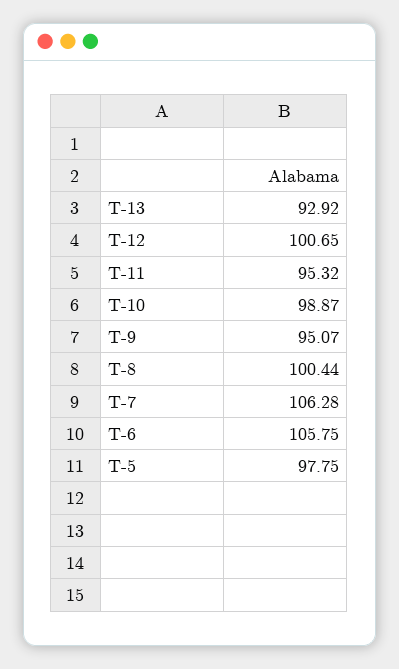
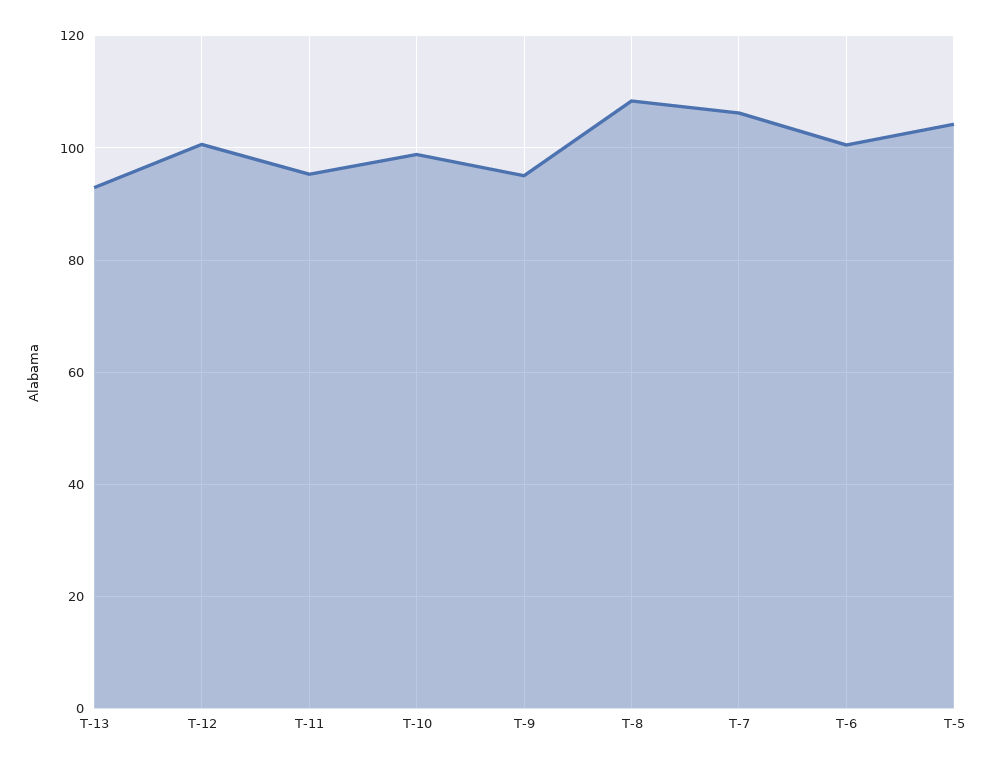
  {
    "T-13": 92.92,
    "T-12": 100.65,
    "T-11": 95.32,
    "T-10": 98.87,
    "T-9": 95.07,
-   "T-8": 100.44,
+   "T-8": 108,
    "T-7": 106.28,
-   "T-6": 105.75,
+   "T-6": 100,
-   "T-5": 97.75
+   "T-5": 104
  }

